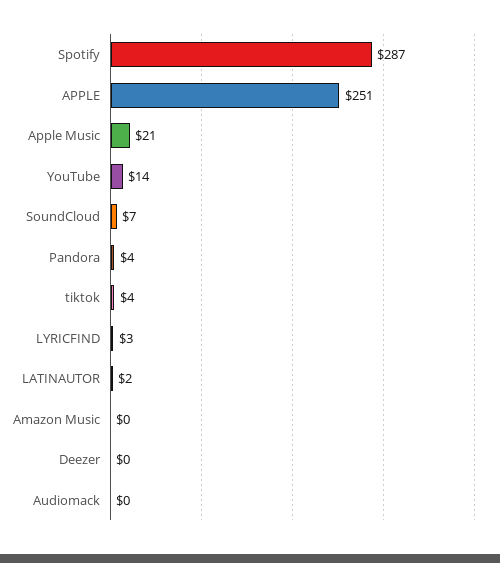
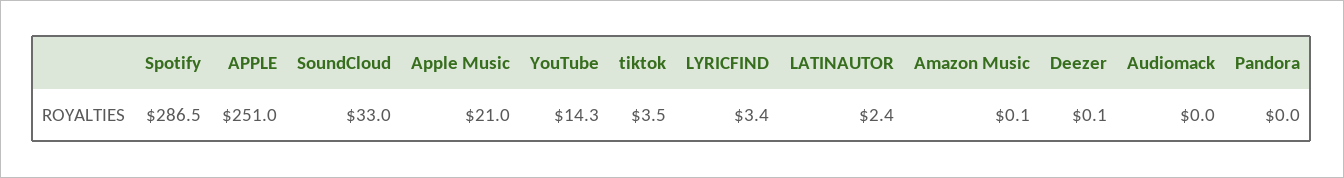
  {
    "Spotify": 286.5,
    "APPLE": 251,
    "Apple Music": 21,
    "YouTube": 14.3,
-   "SoundCloud": 7,
+   "SoundCloud": 33,
-   "Pandora": 4,
+   "Pandora": 0,
    "tiktok": 3.5,
    "LYRICFIND": 3.4,
    "LATINAUTOR": 2.4,
    "Amazon Music": 0.1,
    "Deezer": 0.1,
    "Audiomack": 0
  }

